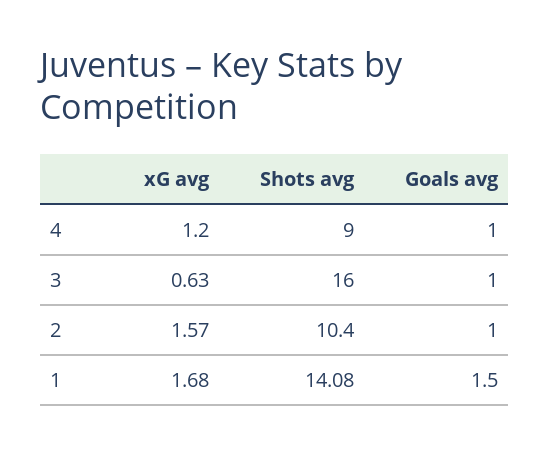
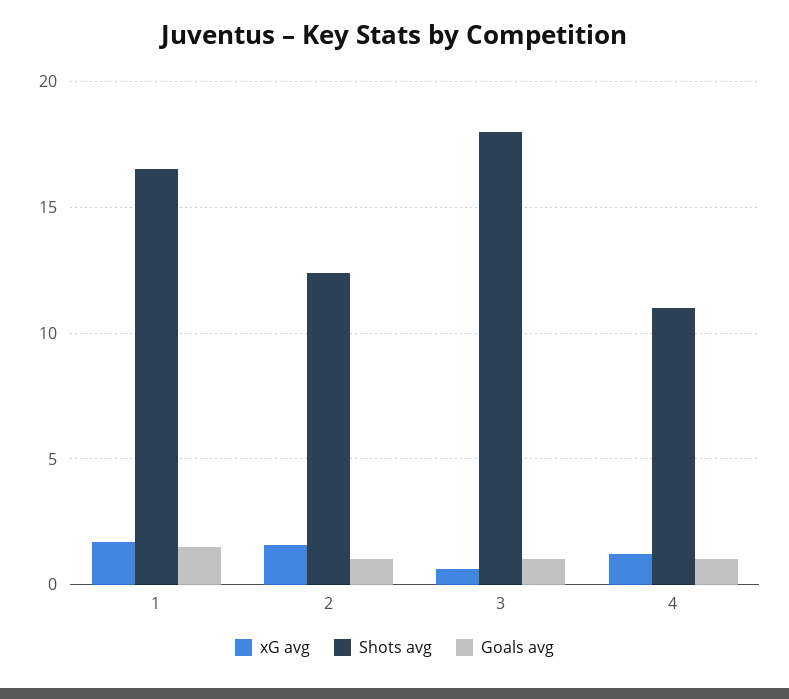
  {
    "xG avg": {
      "4": 1.2,
      "3": 0.63,
      "2": 1.57,
      "1": 1.68
    },
    "Shots avg": {
-     "4": 9,
+     "4": 11,
-     "3": 16,
+     "3": 18,
-     "2": 10.4,
+     "2": 12.5,
-     "1": 14.08
+     "1": 16.5
    },
    "Goals avg": {
      "4": 1,
      "3": 1,
      "2": 1,
      "1": 1.5
    }
  }

